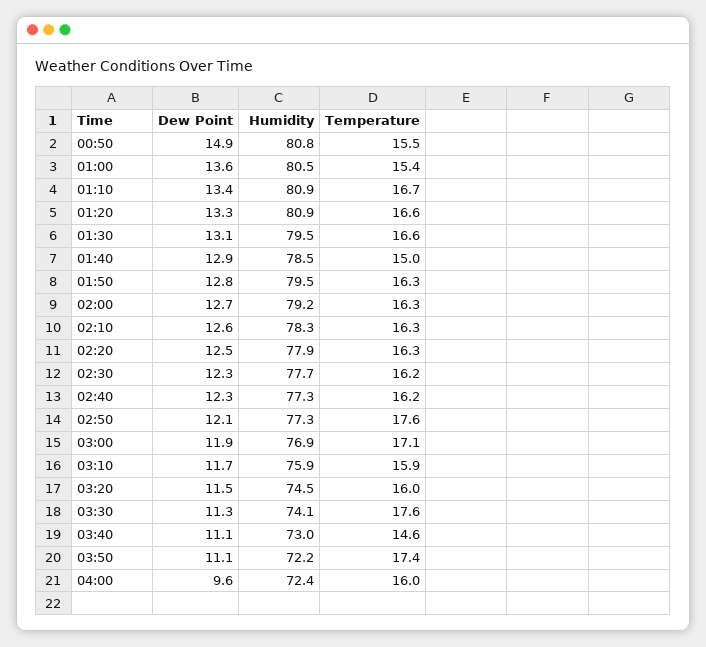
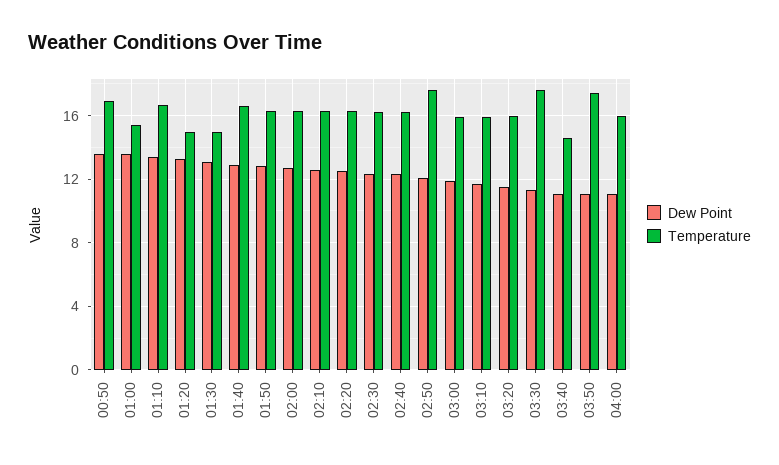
  {
    "Dew Point": {
-     "00:50": 14.9,
+     "00:50": 13.5,
      "01:00": 13.6,
      "01:10": 13.4,
      "01:20": 13.3,
      "01:30": 13.1,
      "01:40": 12.9,
      "01:50": 12.8,
      "02:00": 12.7,
      "02:10": 12.6,
      "02:20": 12.5,
      "02:30": 12.3,
      "02:40": 12.3,
      "02:50": 12.1,
      "03:00": 11.9,
      "03:10": 11.7,
      "03:20": 11.5,
      "03:30": 11.3,
      "03:40": 11.1,
      "03:50": 11.1,
-     "04:00": 9.6
+     "04:00": 11
    },
-   "Humidity": {
-     "00:50": 80.8,
-     "01:00": 80.5,
-     "01:10": 80.9,
-     "01:20": 80.9,
-     "01:30": 79.5,
-     "01:40": 78.5,
-     "01:50": 79.5,
-     "02:00": 79.2,
-     "02:10": 78.3,
-     "02:20": 77.9,
-     "02:30": 77.7,
-     "02:40": 77.3,
-     "02:50": 77.3,
-     "03:00": 76.9,
-     "03:10": 75.9,
-     "03:20": 74.5,
-     "03:30": 74.1,
-     "03:40": 73,
-     "03:50": 72.2,
-     "04:00": 72.4
-   },
    "Temperature": {
-     "00:50": 15.5,
+     "00:50": 17,
      "01:00": 15.4,
      "01:10": 16.7,
-     "01:20": 16.6,
+     "01:20": 15,
-     "01:30": 16.6,
+     "01:30": 15,
-     "01:40": 15,
+     "01:40": 16.5,
      "01:50": 16.3,
      "02:00": 16.3,
      "02:10": 16.3,
      "02:20": 16.3,
      "02:30": 16.2,
      "02:40": 16.2,
      "02:50": 17.6,
-     "03:00": 17.1,
+     "03:00": 16,
      "03:10": 15.9,
      "03:20": 16,
      "03:30": 17.6,
      "03:40": 14.6,
      "03:50": 17.4,
      "04:00": 16
    }
  }

